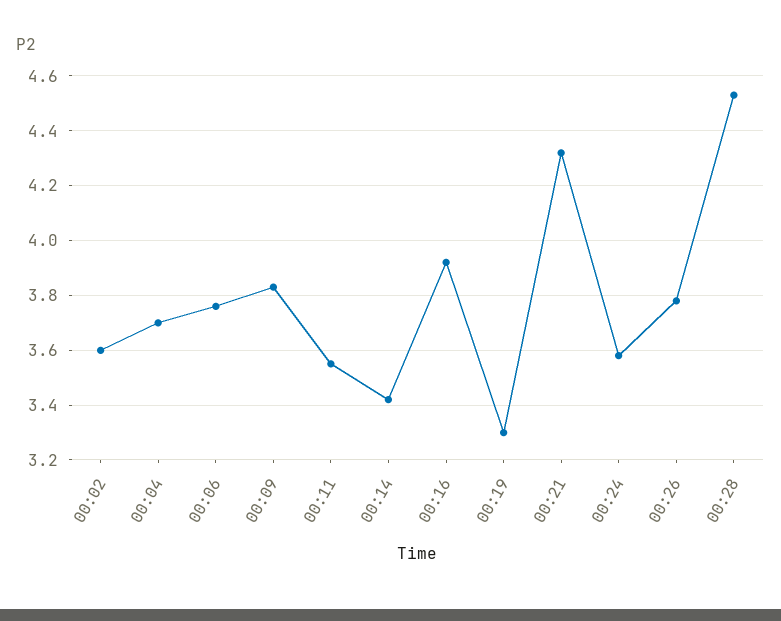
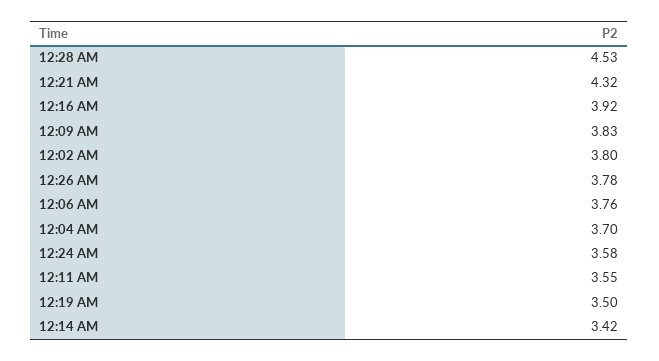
  {
-   "00:02": 3.6,
+   "00:02": 3.8,
    "00:04": 3.7,
    "00:06": 3.76,
    "00:09": 3.83,
    "00:11": 3.55,
    "00:14": 3.42,
    "00:16": 3.92,
-   "00:19": 3.3,
+   "00:19": 3.5,
    "00:21": 4.32,
    "00:24": 3.58,
    "00:26": 3.78,
    "00:28": 4.53
  }

